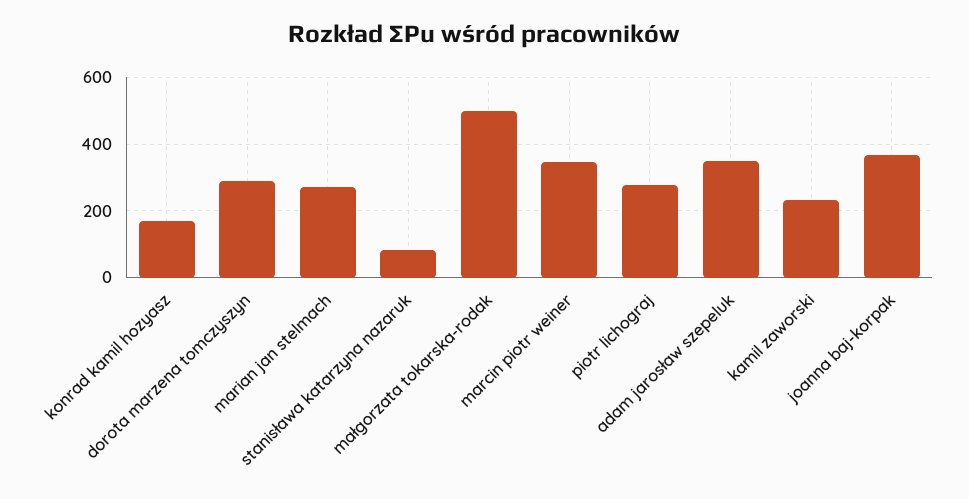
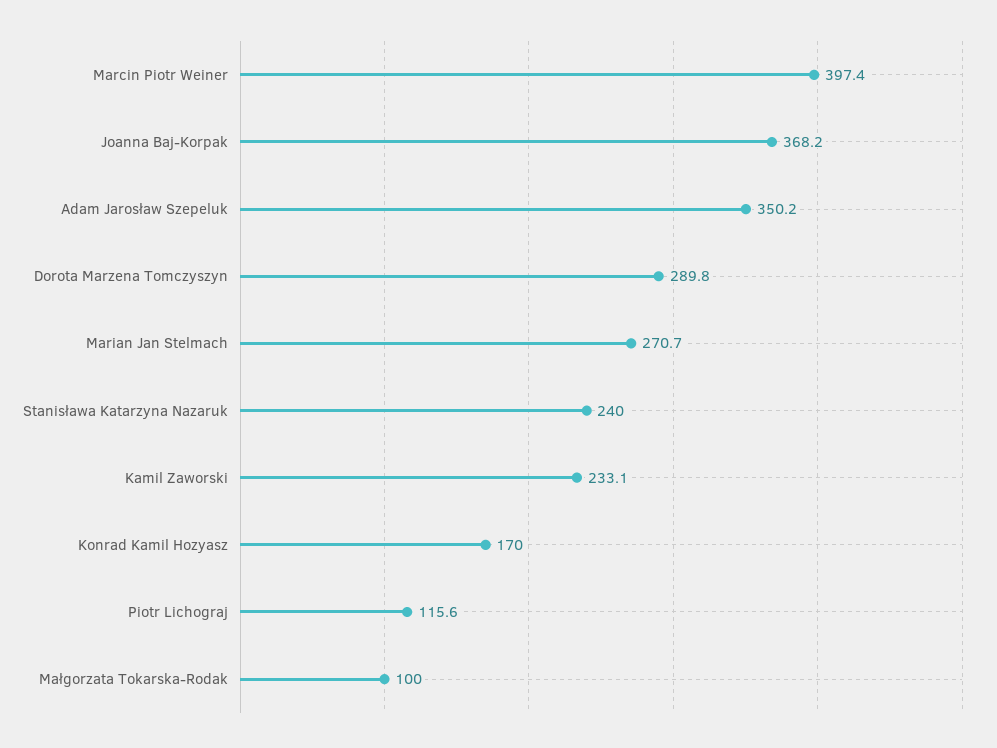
  {
    "konrad kamil hozyasz": 170,
    "dorota marzena tomczyszyn": 289.8,
    "marian jan stelmach": 270.7,
-   "stanisława katarzyna nazaruk": 80,
+   "stanisława katarzyna nazaruk": 240,
-   "małgorzata tokarska-rodak": 500,
+   "małgorzata tokarska-rodak": 100,
-   "marcin piotr weiner": 340,
+   "marcin piotr weiner": 397.4,
-   "piotr lichograj": 280,
+   "piotr lichograj": 115.6,
    "adam jarosław szepeluk": 350.2,
    "kamil zaworski": 233.1,
    "joanna baj-korpak": 368.2
  }

